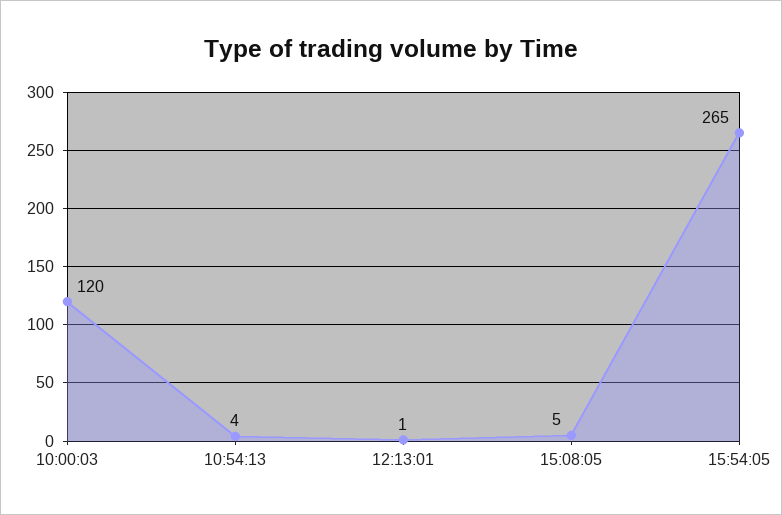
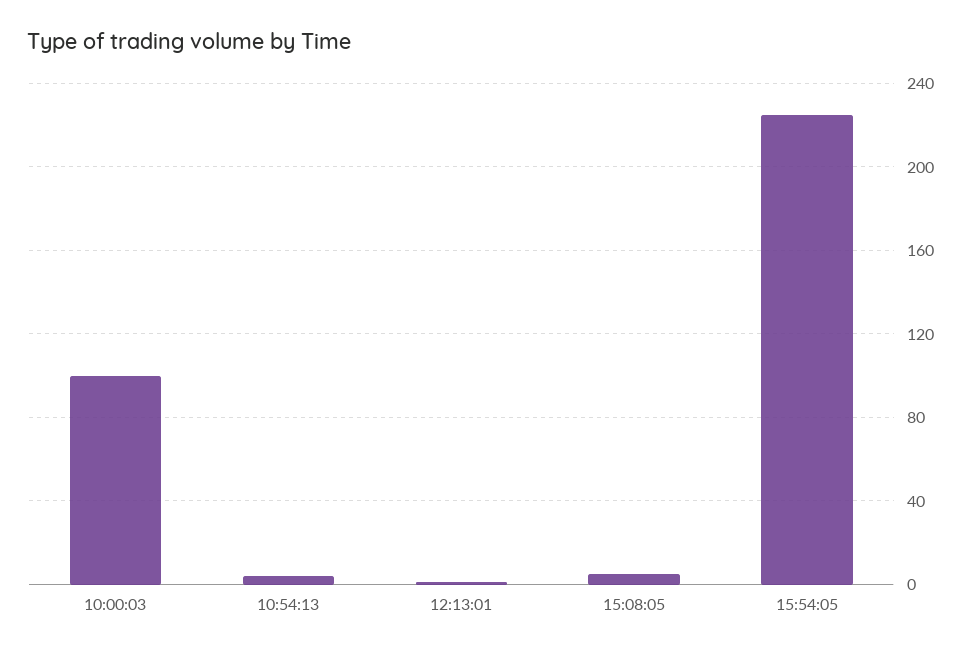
  {
-   "10:00:03": 120,
+   "10:00:03": 100,
    "10:54:13": 4,
    "12:13:01": 1,
    "15:08:05": 5,
-   "15:54:05": 265
+   "15:54:05": 225
  }

